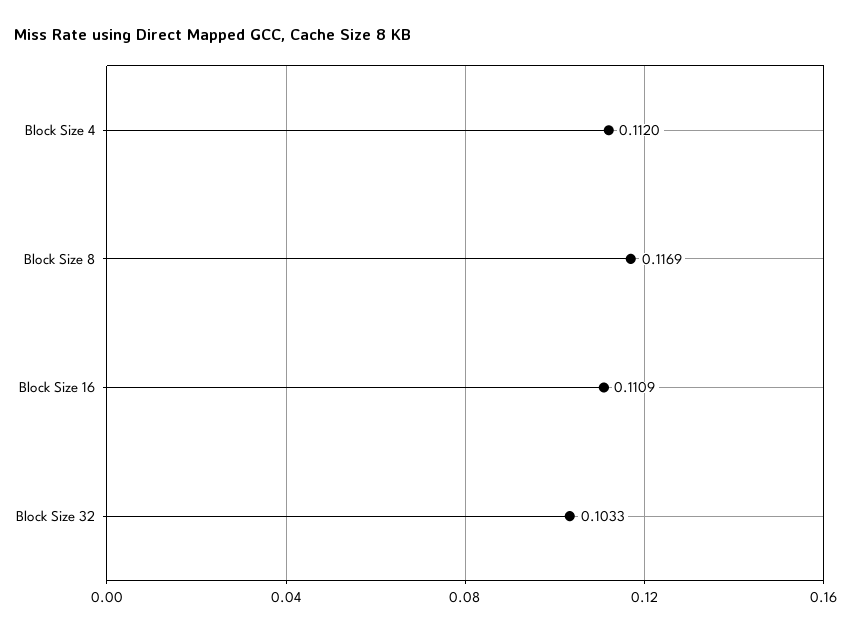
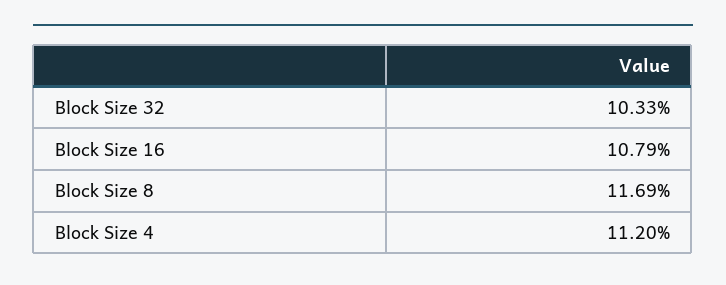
  {
    "Block Size 4": 0.112,
    "Block Size 8": 0.1169,
-   "Block Size 16": 0.1109,
+   "Block Size 16": 0.1079,
    "Block Size 32": 0.1033
  }

